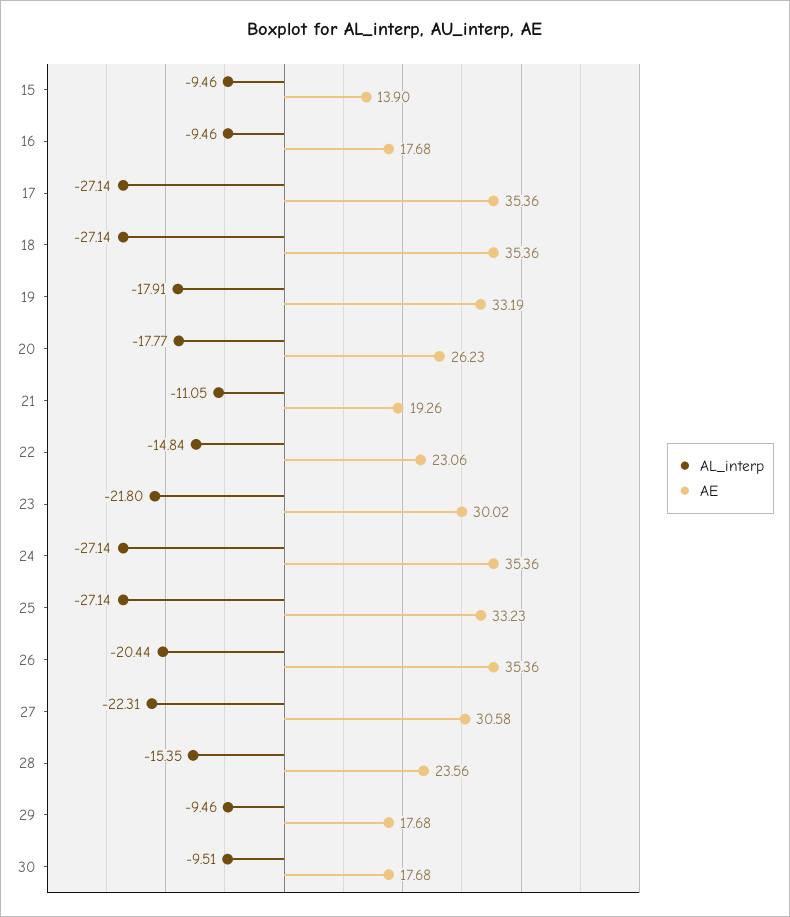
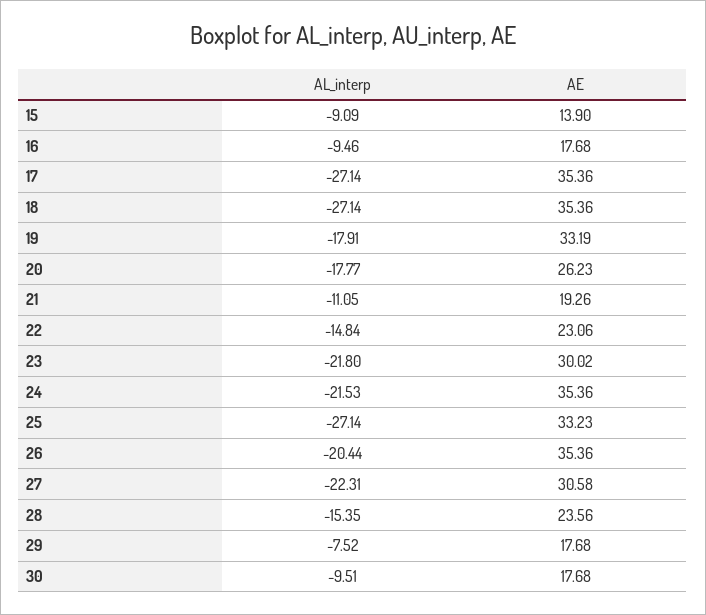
  {
    "AL_interp": {
-     "15": -9.46,
+     "15": -9.09,
      "16": -9.46,
      "17": -27.14,
      "18": -27.14,
      "19": -17.91,
      "20": -17.77,
      "21": -11.05,
      "22": -14.84,
      "23": -21.8,
-     "24": -27.14,
+     "24": -21.53,
      "25": -27.14,
      "26": -20.44,
      "27": -22.31,
      "28": -15.35,
-     "29": -9.46,
+     "29": -7.52,
      "30": -9.51
    },
    "AE": {
      "15": 13.9,
      "16": 17.68,
      "17": 35.36,
      "18": 35.36,
      "19": 33.19,
      "20": 26.23,
      "21": 19.26,
      "22": 23.06,
      "23": 30.02,
      "24": 35.36,
      "25": 33.23,
      "26": 35.36,
      "27": 30.58,
      "28": 23.56,
      "29": 17.68,
      "30": 17.68
    }
  }

